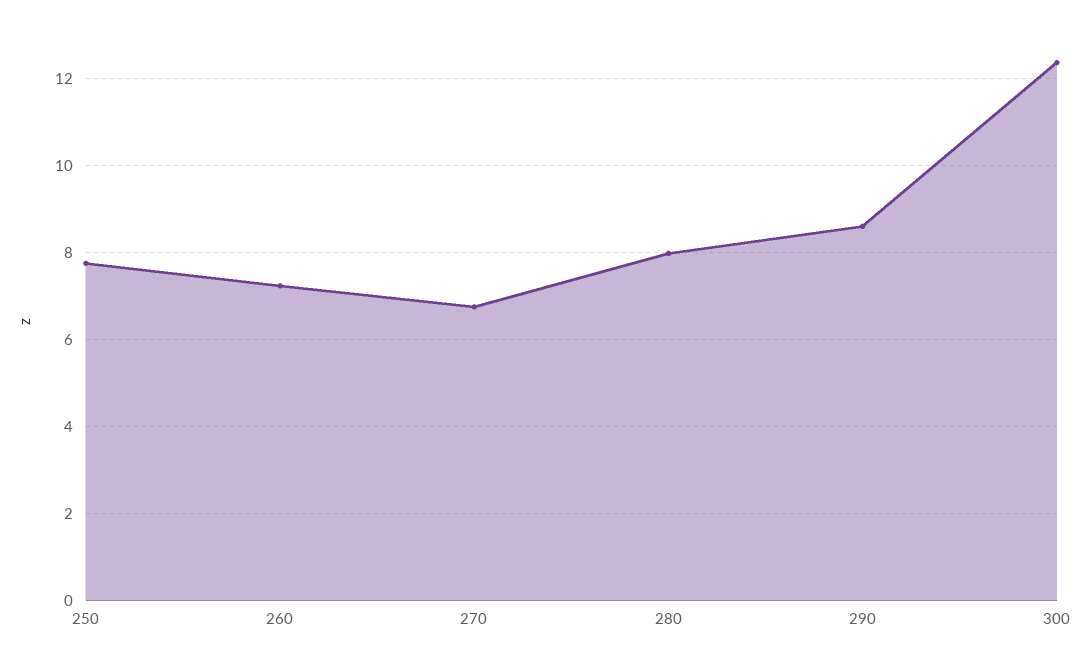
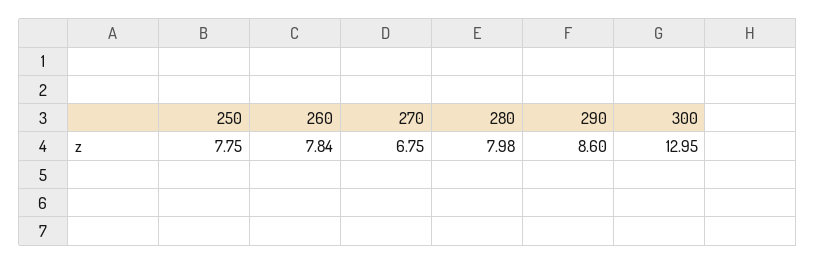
  {
    "250": 7.75,
-   "260": 7.2,
+   "260": 7.84,
    "270": 6.75,
    "280": 7.98,
    "290": 8.6,
-   "300": 12.4
+   "300": 12.95
  }

